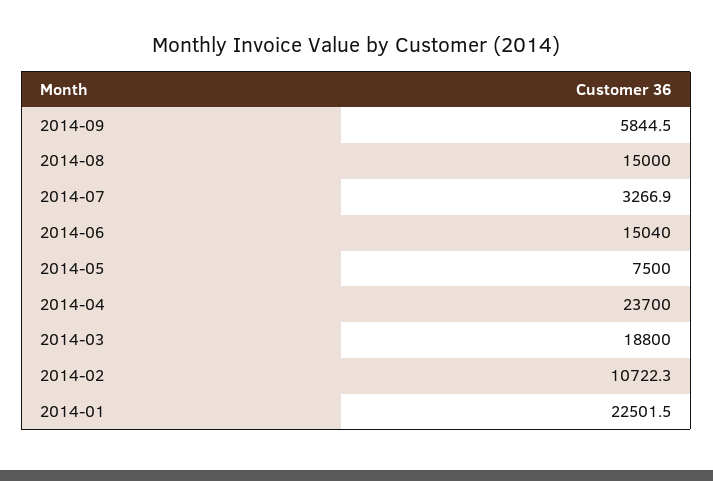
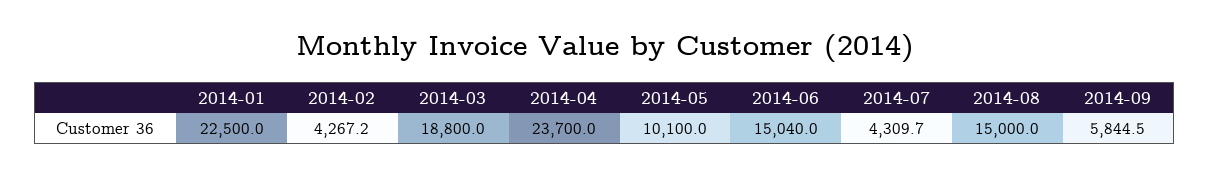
  {
    "2014-09": 5844.5,
    "2014-08": 15000,
-   "2014-07": 3266.9,
+   "2014-07": 4309.7,
    "2014-06": 15040,
-   "2014-05": 7500,
+   "2014-05": 10100,
    "2014-04": 23700,
    "2014-03": 18800,
-   "2014-02": 10722.3,
+   "2014-02": 4267.2,
-   "2014-01": 22501.5
+   "2014-01": 22500
  }

